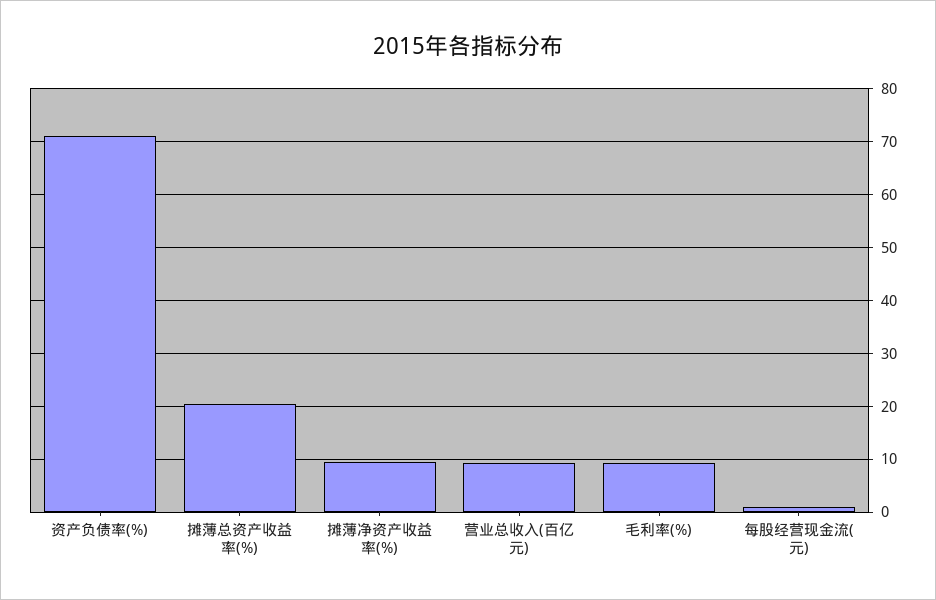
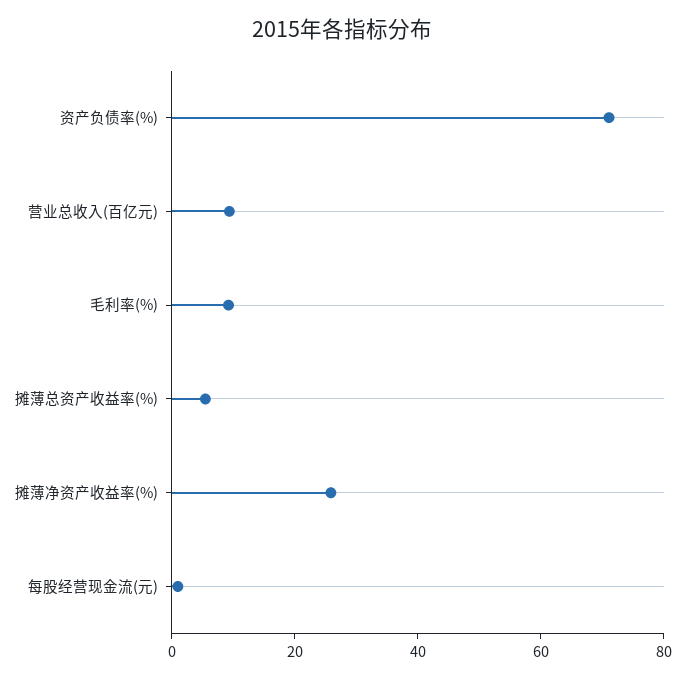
  {
    "资产负债率(%)": 72,
-   "摊薄总资产收益率(%)": 20,
+   "摊薄总资产收益率(%)": 5,
-   "摊薄净资产收益率(%)": 10,
+   "摊薄净资产收益率(%)": 25,
    "营业总收入(百亿元)": 10,
    "毛利率(%)": 10,
    "每股经营现金流(元)": 2
  }

